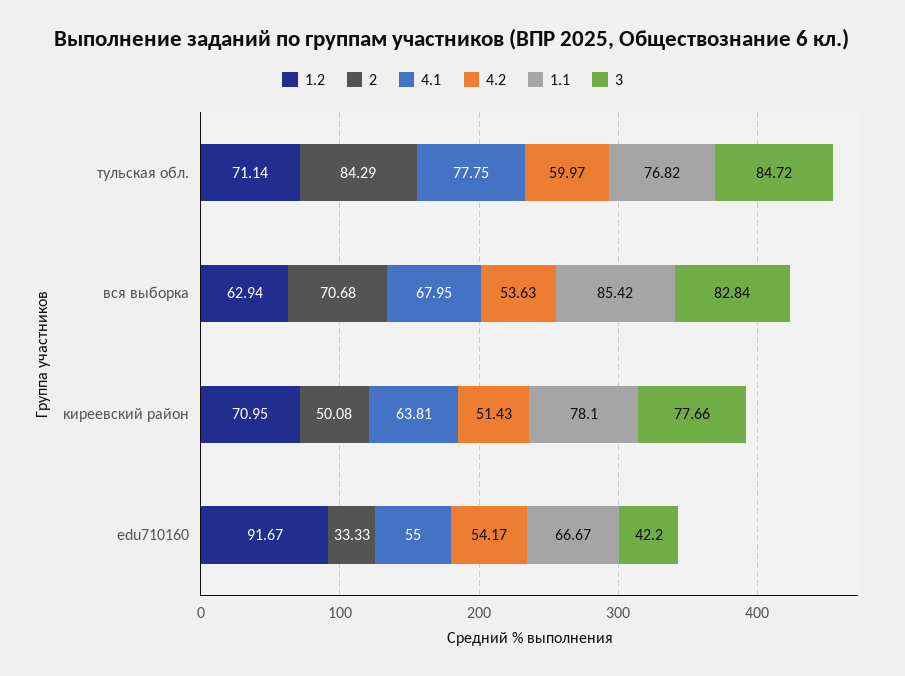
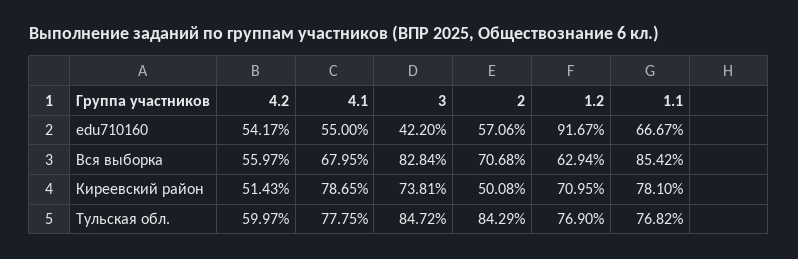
  {
    "1.2": {
-     "тульская обл.": 71.14,
+     "тульская обл.": 76.9,
      "вся выборка": 62.94,
      "киреевский район": 70.95,
      "edu710160": 91.67
    },
    "2": {
      "тульская обл.": 84.29,
      "вся выборка": 70.68,
      "киреевский район": 50.08,
-     "edu710160": 33.33
+     "edu710160": 57.06
    },
    "4.1": {
      "тульская обл.": 77.75,
      "вся выборка": 67.95,
-     "киреевский район": 63.81,
+     "киреевский район": 78.65,
      "edu710160": 55
    },
    "4.2": {
      "тульская обл.": 59.97,
-     "вся выборка": 53.63,
+     "вся выборка": 55.97,
      "киреевский район": 51.43,
      "edu710160": 54.17
    },
    "1.1": {
      "тульская обл.": 76.82,
      "вся выборка": 85.42,
      "киреевский район": 78.1,
      "edu710160": 66.67
    },
    "3": {
      "тульская обл.": 84.72,
      "вся выборка": 82.84,
-     "киреевский район": 77.66,
+     "киреевский район": 73.81,
      "edu710160": 42.2
    }
  }

